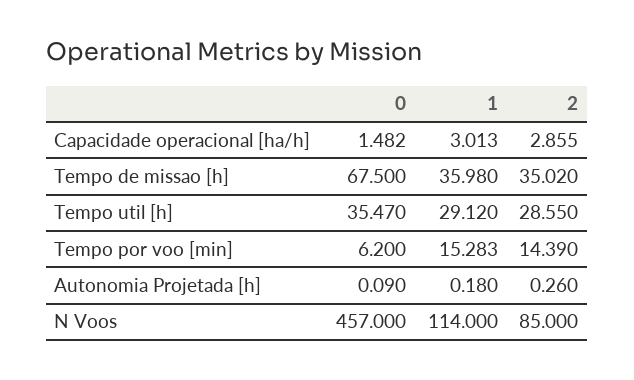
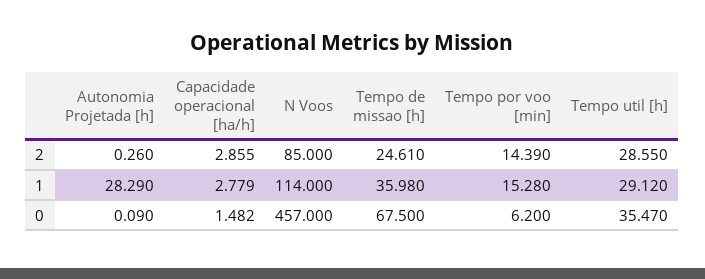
  {
    "0": {
      "Capacidade operacional [ha/h]": 1.482,
      "Tempo de missao [h]": 67.5,
      "Tempo util [h]": 35.47,
      "Tempo por voo [min]": 6.2,
      "Autonomia Projetada [h]": 0.09,
      "N Voos": 457
    },
    "1": {
-     "Capacidade operacional [ha/h]": 3.013,
+     "Capacidade operacional [ha/h]": 2.779,
      "Tempo de missao [h]": 35.98,
      "Tempo util [h]": 29.12,
-     "Tempo por voo [min]": 15.283,
+     "Tempo por voo [min]": 15.28,
-     "Autonomia Projetada [h]": 0.18,
+     "Autonomia Projetada [h]": 28.29,
      "N Voos": 114
    },
    "2": {
      "Capacidade operacional [ha/h]": 2.855,
-     "Tempo de missao [h]": 35.02,
+     "Tempo de missao [h]": 24.61,
      "Tempo util [h]": 28.55,
      "Tempo por voo [min]": 14.39,
      "Autonomia Projetada [h]": 0.26,
      "N Voos": 85
    }
  }

